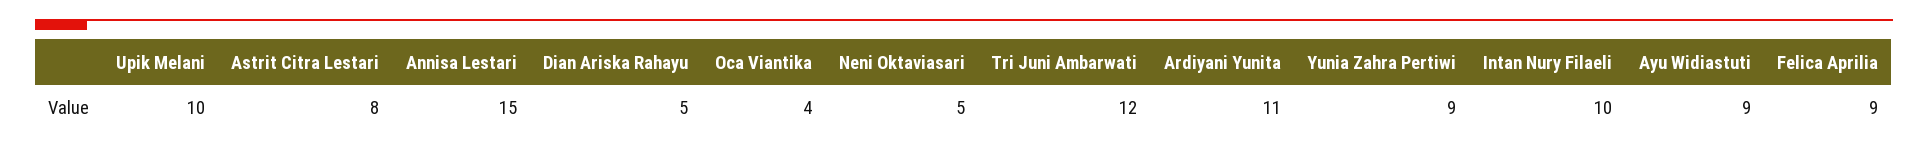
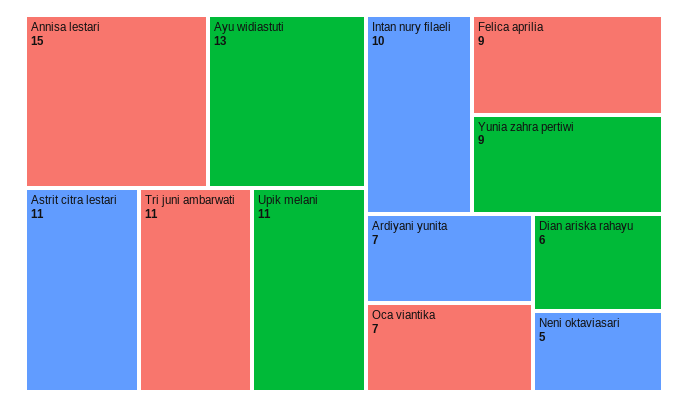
  {
-   "Upik Melani": 10,
+   "Upik Melani": 11,
-   "Astrit Citra Lestari": 8,
+   "Astrit Citra Lestari": 11,
    "Annisa Lestari": 15,
-   "Dian Ariska Rahayu": 5,
+   "Dian Ariska Rahayu": 6,
-   "Oca Viantika": 4,
+   "Oca Viantika": 7,
    "Neni Oktaviasari": 5,
-   "Tri Juni Ambarwati": 12,
+   "Tri Juni Ambarwati": 11,
-   "Ardiyani Yunita": 11,
+   "Ardiyani Yunita": 7,
    "Yunia Zahra Pertiwi": 9,
    "Intan Nury Filaeli": 10,
-   "Ayu Widiastuti": 9,
+   "Ayu Widiastuti": 13,
    "Felica Aprilia": 9
  }

